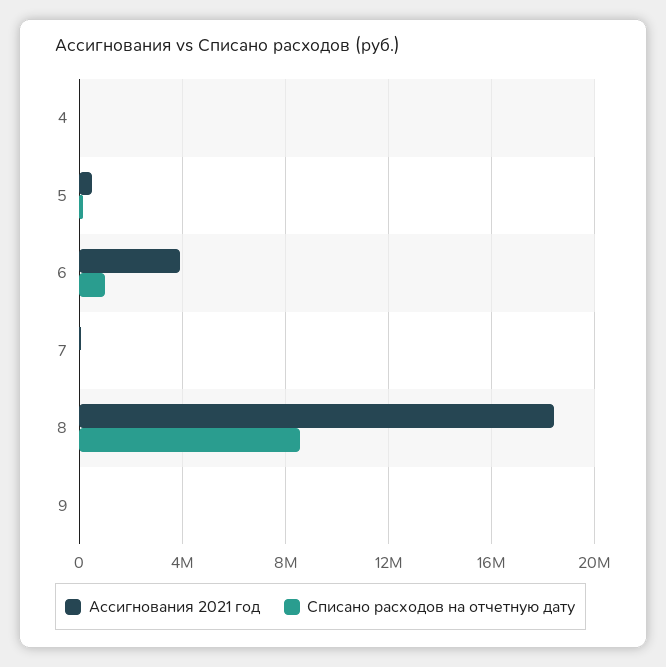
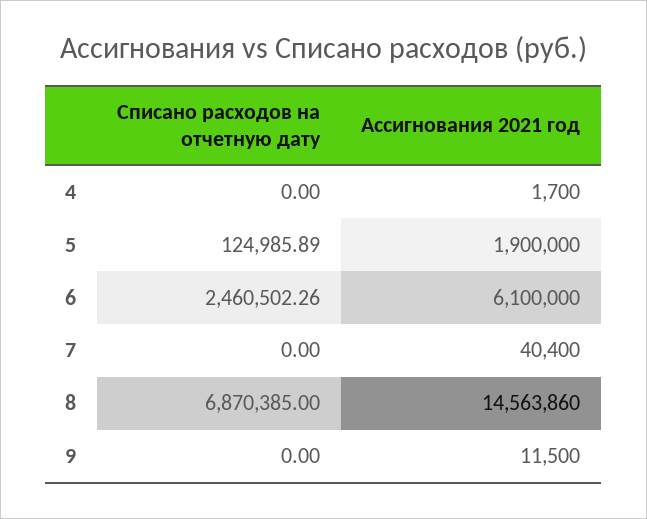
  {
    "Ассигнования 2021 год": {
      "4": 1700,
-     "5": 500000,
+     "5": 1900000,
-     "6": 4000000,
+     "6": 6100000,
      "7": 40400,
-     "8": 18500000,
+     "8": 14563860,
      "9": 11500
    },
    "Списано расходов на отчетную дату": {
      "4": 0,
      "5": 124985.89,
-     "6": 1000000,
+     "6": 2460502.26,
      "7": 0,
-     "8": 8500000,
+     "8": 6870385,
      "9": 0
    }
  }

